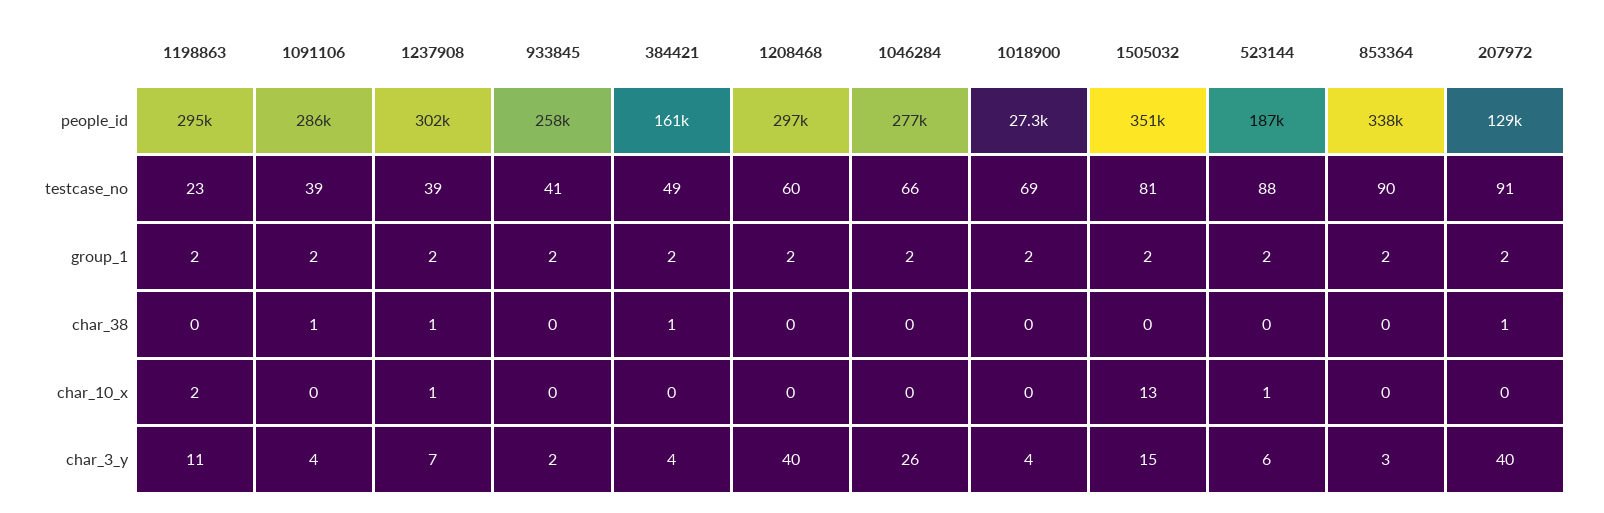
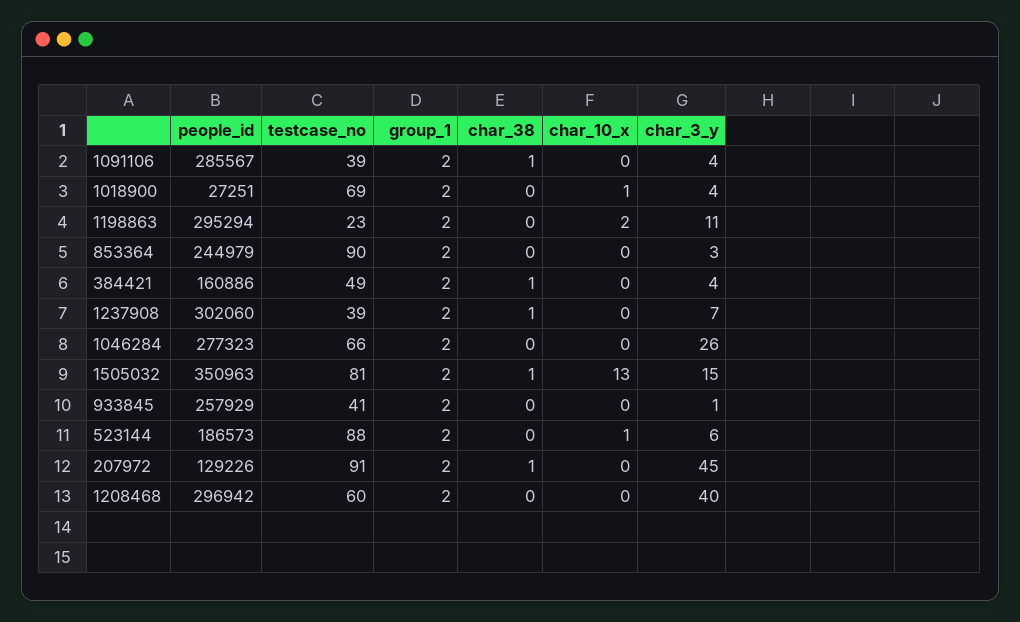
  {
    "1198863": {
      "people_id": 295294,
      "testcase_no": 23,
      "group_1": 2,
      "char_38": 0,
      "char_10_x": 2,
      "char_3_y": 11
    },
    "1091106": {
      "people_id": 285567,
      "testcase_no": 39,
      "group_1": 2,
      "char_38": 1,
      "char_10_x": 0,
      "char_3_y": 4
    },
    "1237908": {
      "people_id": 302060,
      "testcase_no": 39,
      "group_1": 2,
      "char_38": 1,
-     "char_10_x": 1,
+     "char_10_x": 0,
      "char_3_y": 7
    },
    "933845": {
      "people_id": 257929,
      "testcase_no": 41,
      "group_1": 2,
      "char_38": 0,
      "char_10_x": 0,
-     "char_3_y": 2
+     "char_3_y": 1
    },
    "384421": {
      "people_id": 160886,
      "testcase_no": 49,
      "group_1": 2,
      "char_38": 1,
      "char_10_x": 0,
      "char_3_y": 4
    },
    "1208468": {
      "people_id": 296942,
      "testcase_no": 60,
      "group_1": 2,
      "char_38": 0,
      "char_10_x": 0,
      "char_3_y": 40
    },
    "1046284": {
      "people_id": 277323,
      "testcase_no": 66,
      "group_1": 2,
      "char_38": 0,
      "char_10_x": 0,
      "char_3_y": 26
    },
    "1018900": {
      "people_id": 27251,
      "testcase_no": 69,
      "group_1": 2,
      "char_38": 0,
-     "char_10_x": 0,
+     "char_10_x": 1,
      "char_3_y": 4
    },
    "1505032": {
      "people_id": 350963,
      "testcase_no": 81,
      "group_1": 2,
-     "char_38": 0,
+     "char_38": 1,
      "char_10_x": 13,
      "char_3_y": 15
    },
    "523144": {
      "people_id": 186573,
      "testcase_no": 88,
      "group_1": 2,
      "char_38": 0,
      "char_10_x": 1,
      "char_3_y": 6
    },
    "853364": {
-     "people_id": 338000,
+     "people_id": 244979,
      "testcase_no": 90,
      "group_1": 2,
      "char_38": 0,
      "char_10_x": 0,
      "char_3_y": 3
    },
    "207972": {
      "people_id": 129226,
      "testcase_no": 91,
      "group_1": 2,
      "char_38": 1,
      "char_10_x": 0,
-     "char_3_y": 40
+     "char_3_y": 45
    }
  }

